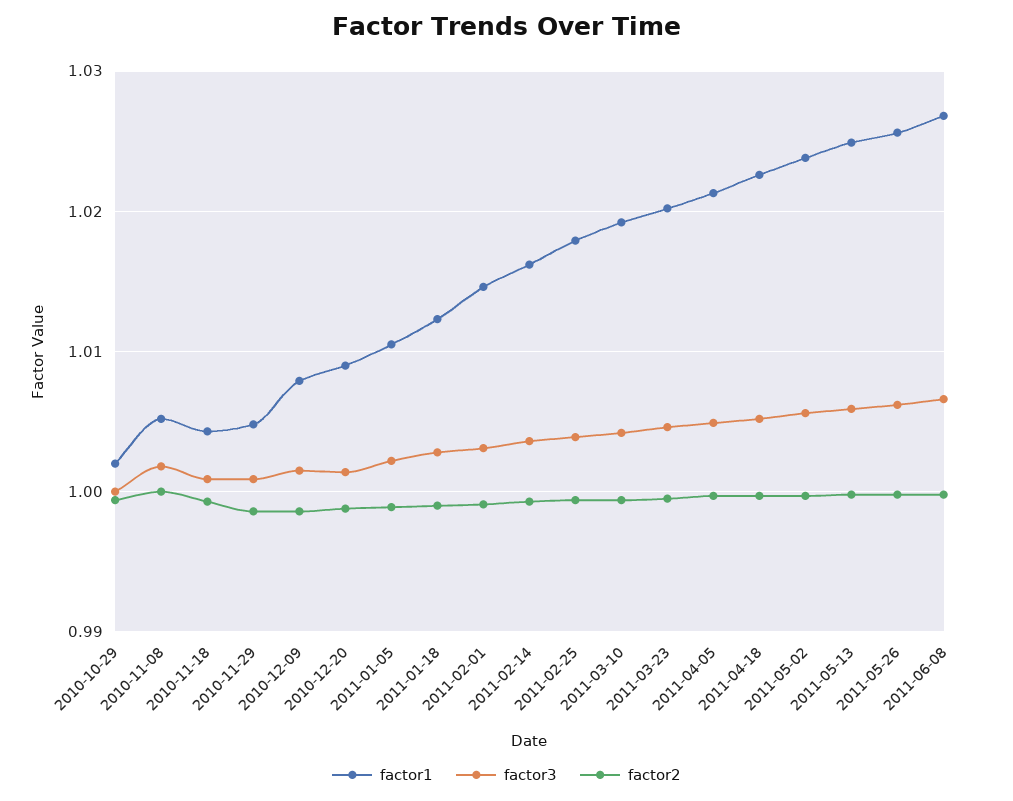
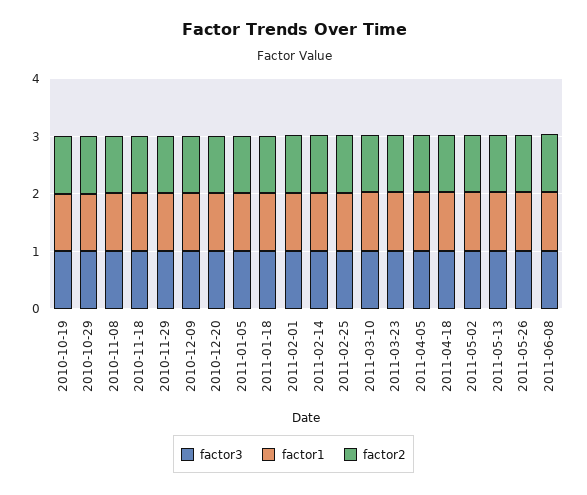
  {
    "factor1": {
      "2010-10-29": 1.002,
      "2010-11-08": 1.005,
      "2010-11-18": 1.004,
      "2010-11-29": 1.005,
      "2010-12-09": 1.008,
      "2010-12-20": 1.009,
      "2011-01-05": 1.011,
      "2011-01-18": 1.012,
      "2011-02-01": 1.015,
      "2011-02-14": 1.016,
      "2011-02-25": 1.018,
      "2011-03-10": 1.019,
      "2011-03-23": 1.02,
      "2011-04-05": 1.021,
      "2011-04-18": 1.023,
      "2011-05-02": 1.024,
      "2011-05-13": 1.025,
      "2011-05-26": 1.026,
-     "2011-06-08": 1.027
+     "2011-06-08": 1.027,
+     "2010-10-19": 1
    },
    "factor3": {
      "2010-10-29": 1,
      "2010-11-08": 1.002,
      "2010-11-18": 1.001,
      "2010-11-29": 1.001,
      "2010-12-09": 1.002,
      "2010-12-20": 1.001,
      "2011-01-05": 1.002,
      "2011-01-18": 1.003,
      "2011-02-01": 1.003,
      "2011-02-14": 1.004,
      "2011-02-25": 1.004,
      "2011-03-10": 1.004,
      "2011-03-23": 1.005,
      "2011-04-05": 1.005,
      "2011-04-18": 1.005,
      "2011-05-02": 1.006,
      "2011-05-13": 1.006,
      "2011-05-26": 1.006,
-     "2011-06-08": 1.007
+     "2011-06-08": 1.007,
+     "2010-10-19": 1
    },
    "factor2": {
      "2010-10-29": 0.999,
      "2010-11-08": 1,
      "2010-11-18": 0.999,
      "2010-11-29": 0.999,
      "2010-12-09": 0.999,
      "2010-12-20": 0.999,
      "2011-01-05": 0.999,
      "2011-01-18": 0.999,
      "2011-02-01": 0.999,
      "2011-02-14": 0.999,
      "2011-02-25": 0.999,
      "2011-03-10": 0.999,
      "2011-03-23": 1,
      "2011-04-05": 1,
      "2011-04-18": 1,
      "2011-05-02": 1,
      "2011-05-13": 1,
      "2011-05-26": 1,
-     "2011-06-08": 1
+     "2011-06-08": 1,
+     "2010-10-19": 1
    }
  }

